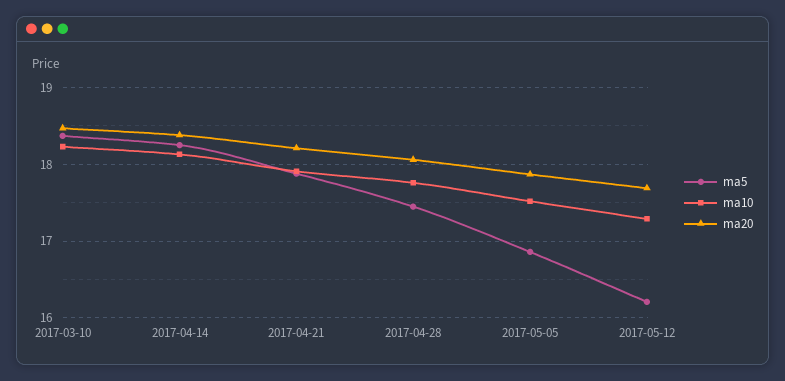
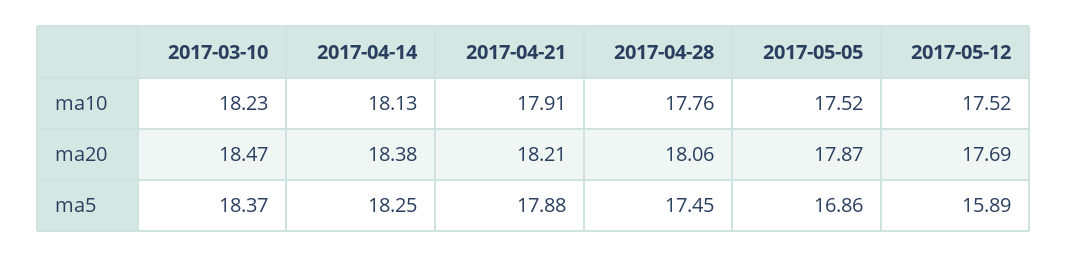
  {
    "ma5": {
      "2017-03-10": 18.37,
      "2017-04-14": 18.25,
      "2017-04-21": 17.88,
      "2017-04-28": 17.45,
      "2017-05-05": 16.86,
-     "2017-05-12": 16.2
+     "2017-05-12": 15.89
    },
    "ma10": {
      "2017-03-10": 18.23,
      "2017-04-14": 18.13,
      "2017-04-21": 17.91,
      "2017-04-28": 17.76,
      "2017-05-05": 17.52,
-     "2017-05-12": 17.3
+     "2017-05-12": 17.52
    },
    "ma20": {
      "2017-03-10": 18.47,
      "2017-04-14": 18.38,
      "2017-04-21": 18.21,
      "2017-04-28": 18.06,
      "2017-05-05": 17.87,
      "2017-05-12": 17.69
    }
  }

